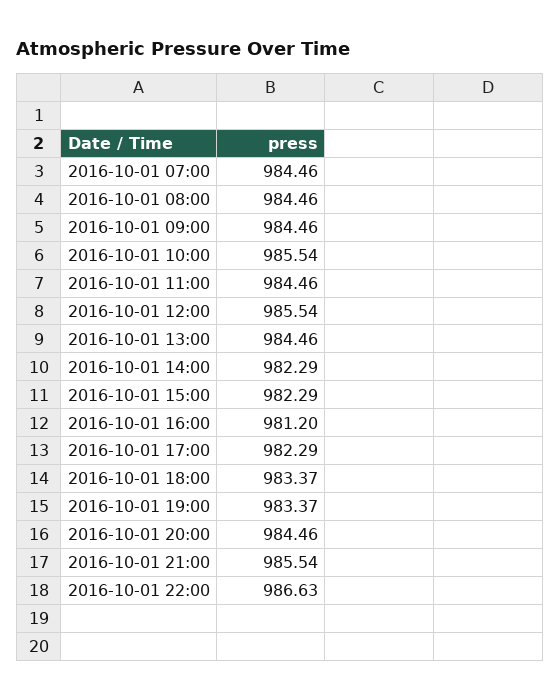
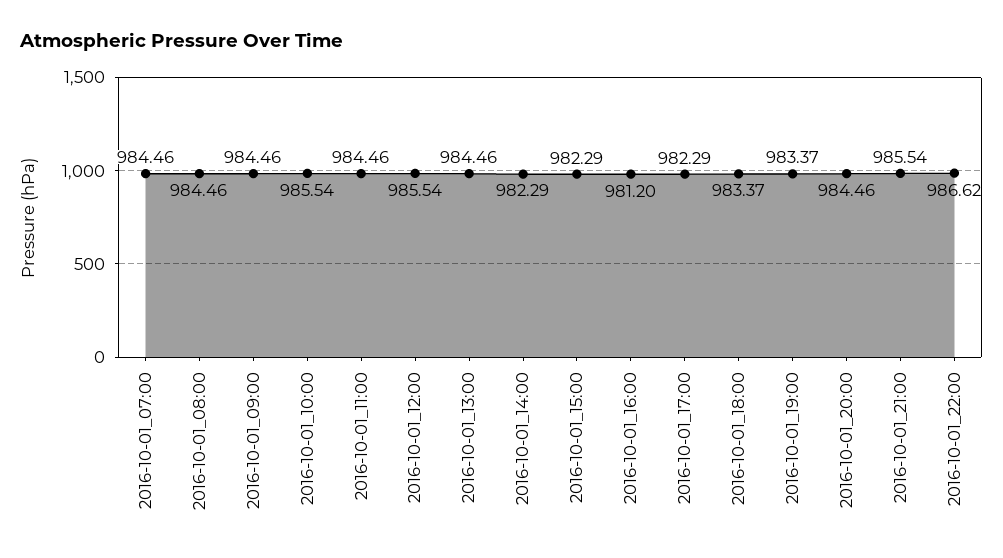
  {
    "2016-10-01 07:00": 984.46,
    "2016-10-01 08:00": 984.46,
    "2016-10-01 09:00": 984.46,
    "2016-10-01 10:00": 985.54,
    "2016-10-01 11:00": 984.46,
    "2016-10-01 12:00": 985.54,
    "2016-10-01 13:00": 984.46,
    "2016-10-01 14:00": 982.29,
    "2016-10-01 15:00": 982.29,
    "2016-10-01 16:00": 981.2,
    "2016-10-01 17:00": 982.29,
    "2016-10-01 18:00": 983.37,
    "2016-10-01 19:00": 983.37,
    "2016-10-01 20:00": 984.46,
    "2016-10-01 21:00": 985.54,
-   "2016-10-01 22:00": 986.63
+   "2016-10-01 22:00": 986.62
  }

